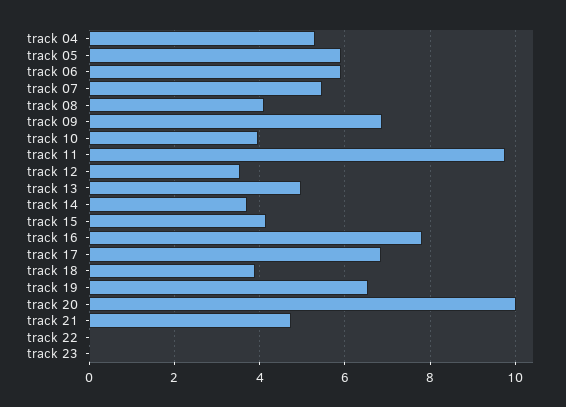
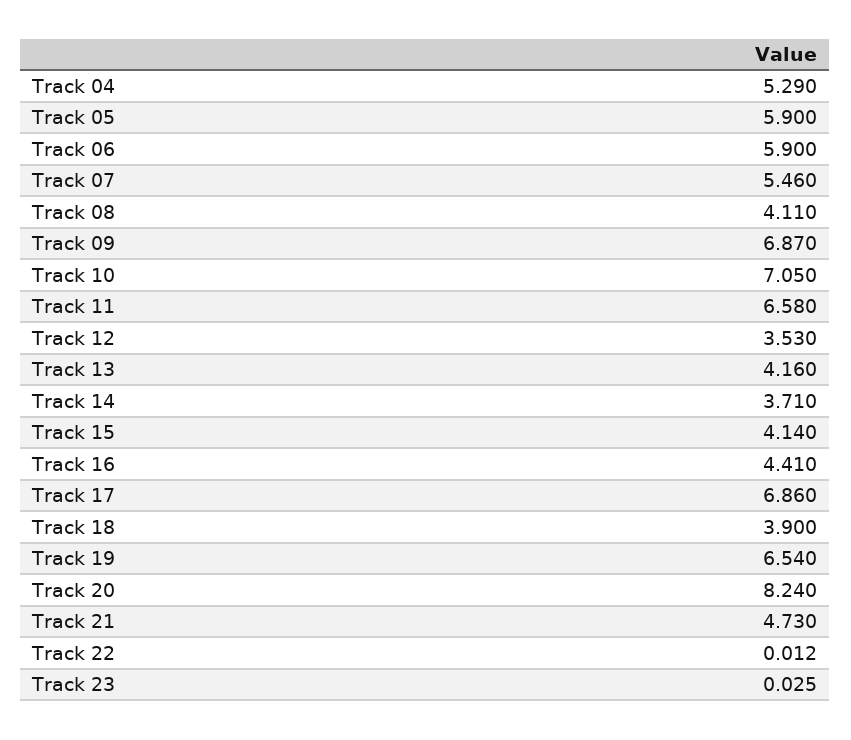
  {
    "track 04": 5.29,
    "track 05": 5.9,
    "track 06": 5.9,
    "track 07": 5.46,
    "track 08": 4.11,
    "track 09": 6.87,
-   "track 10": 4,
+   "track 10": 7.05,
-   "track 11": 9.8,
+   "track 11": 6.58,
    "track 12": 3.53,
-   "track 13": 5,
+   "track 13": 4.16,
    "track 14": 3.71,
    "track 15": 4.14,
-   "track 16": 7.8,
+   "track 16": 4.41,
    "track 17": 6.86,
    "track 18": 3.9,
    "track 19": 6.54,
-   "track 20": 10,
+   "track 20": 8.24,
    "track 21": 4.73,
    "track 22": 0.012,
    "track 23": 0.025
  }

